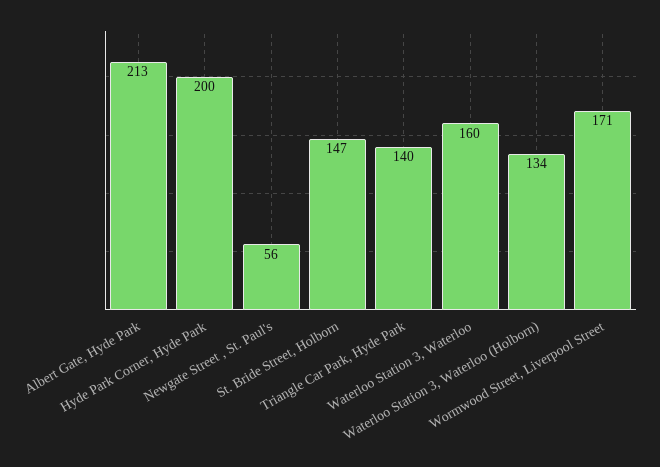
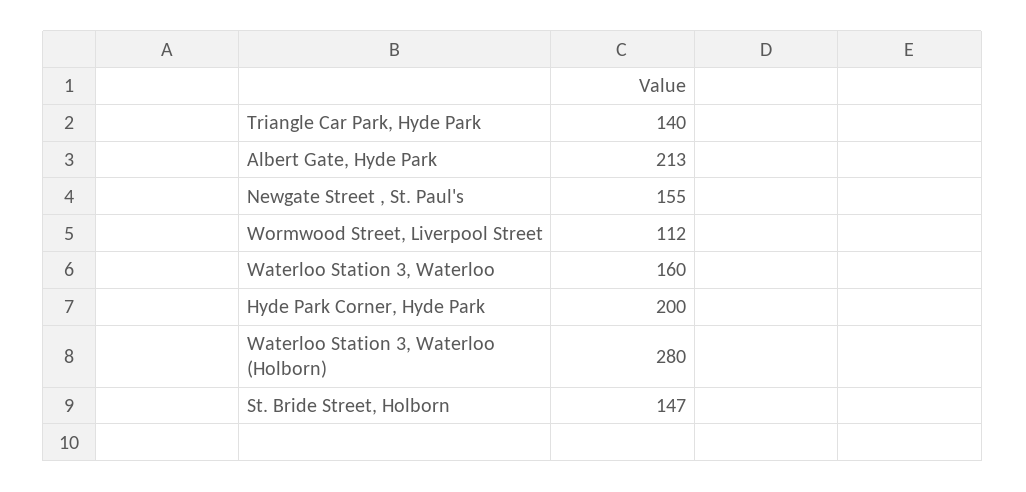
  {
    "Albert Gate, Hyde Park": 213,
    "Hyde Park Corner, Hyde Park": 200,
-   "Newgate Street , St. Paul's": 56,
+   "Newgate Street , St. Paul's": 155,
    "St. Bride Street, Holborn": 147,
    "Triangle Car Park, Hyde Park": 140,
    "Waterloo Station 3, Waterloo": 160,
-   "Waterloo Station 3, Waterloo (Holborn)": 134,
+   "Waterloo Station 3, Waterloo (Holborn)": 280,
-   "Wormwood Street, Liverpool Street": 171
+   "Wormwood Street, Liverpool Street": 112
  }

